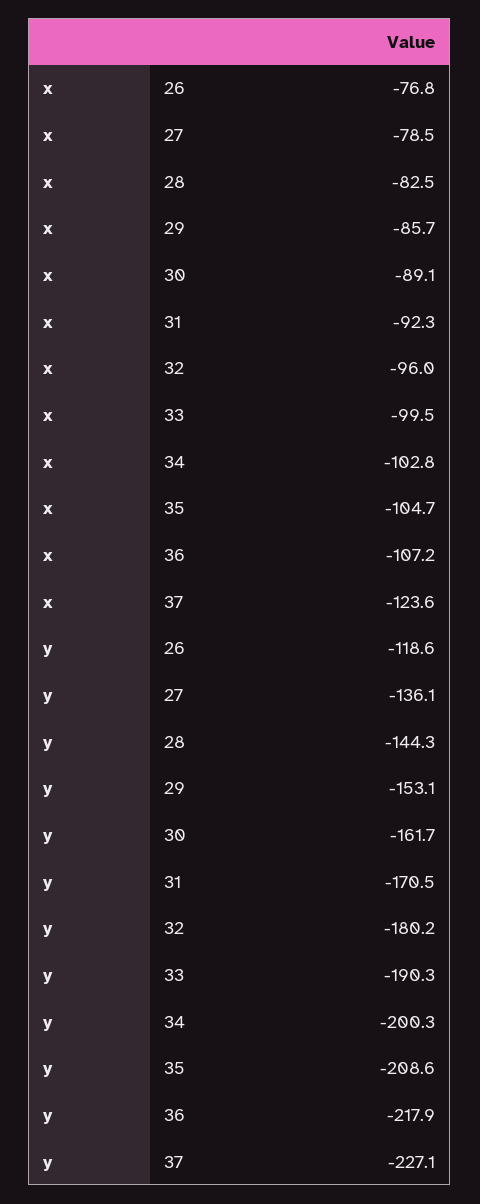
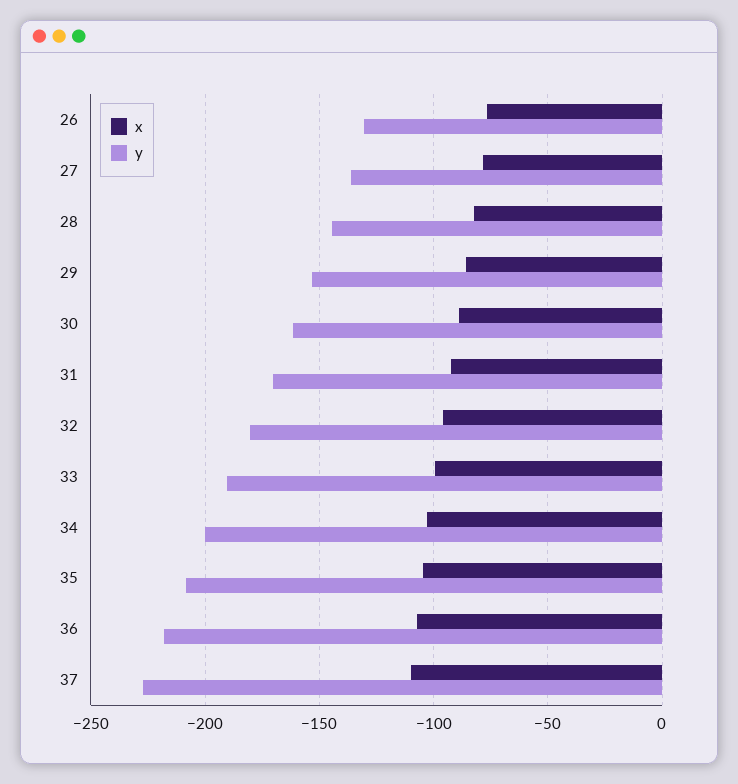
  {
    "x": {
      "26": -76.8,
      "27": -78.5,
      "28": -82.5,
      "29": -85.7,
      "30": -89.1,
      "31": -92.3,
      "32": -96,
      "33": -99.5,
      "34": -102.8,
      "35": -104.7,
      "36": -107.2,
-     "37": -123.6
+     "37": -110
    },
    "y": {
-     "26": -118.6,
+     "26": -130,
      "27": -136.1,
      "28": -144.3,
      "29": -153.1,
      "30": -161.7,
      "31": -170.5,
      "32": -180.2,
      "33": -190.3,
      "34": -200.3,
      "35": -208.6,
      "36": -217.9,
      "37": -227.1
    }
  }

